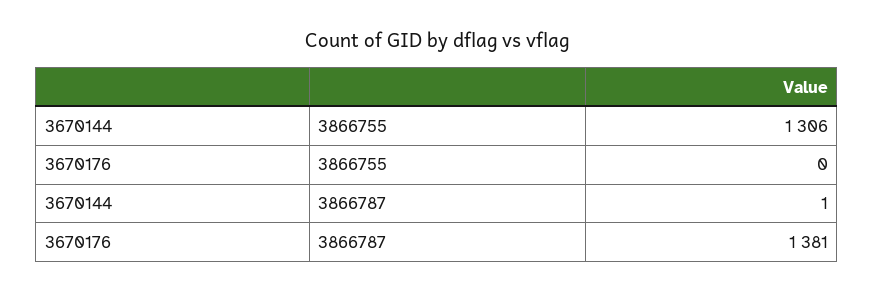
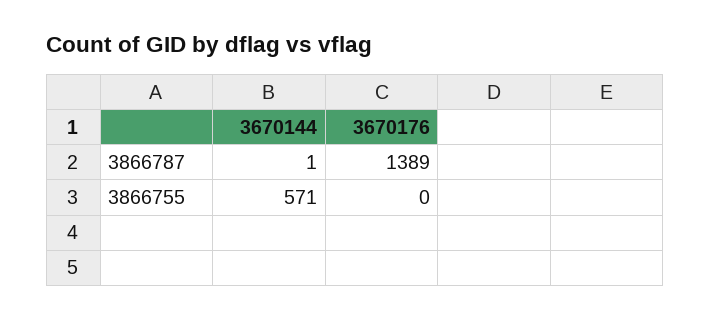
  {
    "3670144": {
-     "3866755": 1306,
+     "3866755": 571,
      "3866787": 1
    },
    "3670176": {
      "3866755": 0,
-     "3866787": 1381
+     "3866787": 1389
    }
  }

